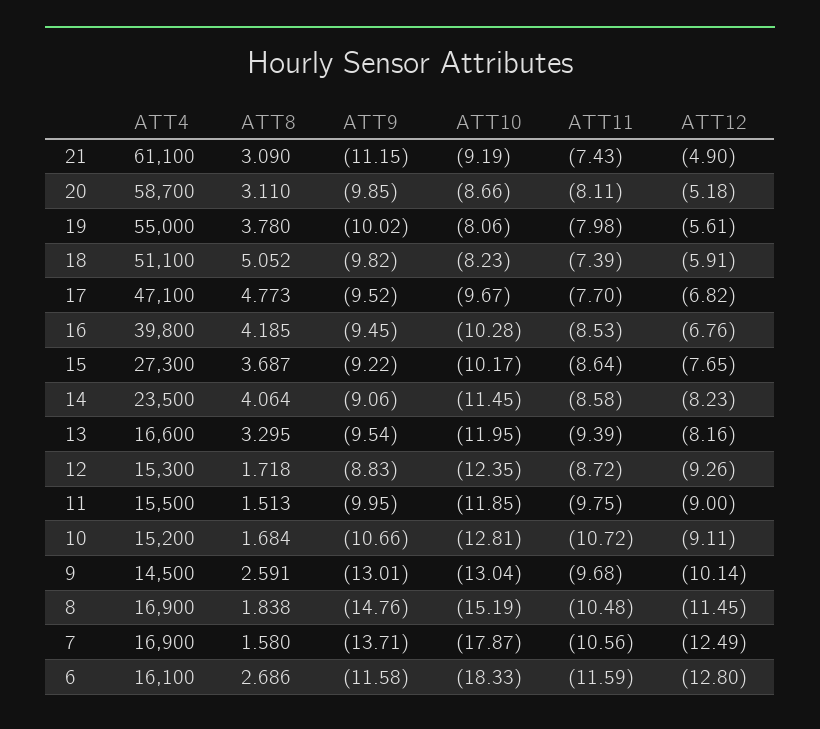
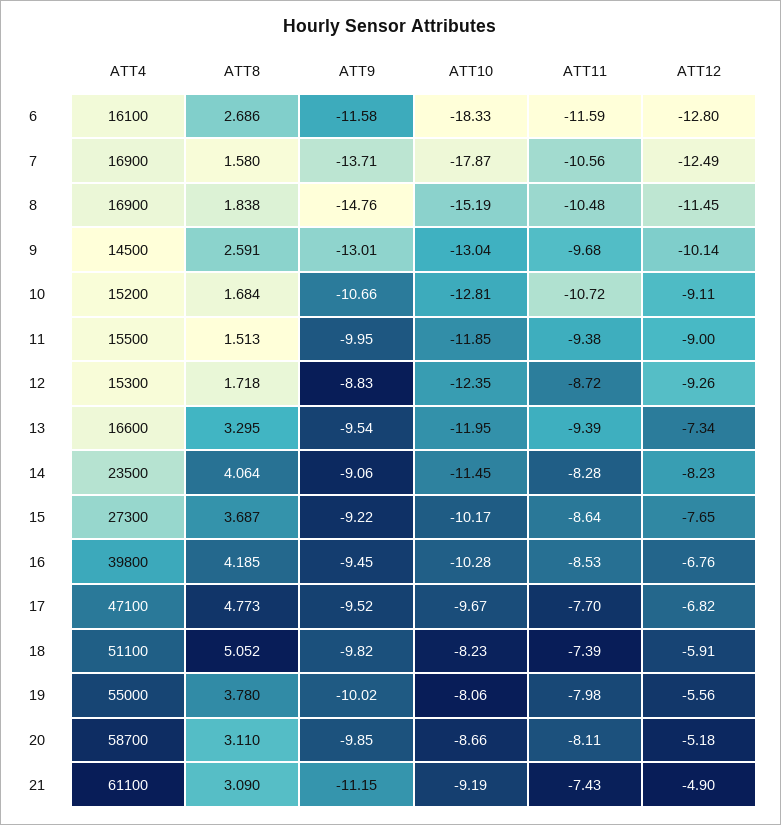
  {
    "ATT4": {
      "21": 61100,
      "20": 58700,
      "19": 55000,
      "18": 51100,
      "17": 47100,
      "16": 39800,
      "15": 27300,
      "14": 23500,
      "13": 16600,
      "12": 15300,
      "11": 15500,
      "10": 15200,
      "9": 14500,
      "8": 16900,
      "7": 16900,
      "6": 16100
    },
    "ATT8": {
      "21": 3.09,
      "20": 3.11,
      "19": 3.78,
      "18": 5.052,
      "17": 4.773,
      "16": 4.185,
      "15": 3.687,
      "14": 4.064,
      "13": 3.295,
      "12": 1.718,
      "11": 1.513,
      "10": 1.684,
      "9": 2.591,
      "8": 1.838,
      "7": 1.58,
      "6": 2.686
    },
    "ATT9": {
      "21": -11.15,
      "20": -9.85,
      "19": -10.02,
      "18": -9.82,
      "17": -9.52,
      "16": -9.45,
      "15": -9.22,
      "14": -9.06,
      "13": -9.54,
      "12": -8.83,
      "11": -9.95,
      "10": -10.66,
      "9": -13.01,
      "8": -14.76,
      "7": -13.71,
      "6": -11.58
    },
    "ATT10": {
      "21": -9.19,
      "20": -8.66,
      "19": -8.06,
      "18": -8.23,
      "17": -9.67,
      "16": -10.28,
      "15": -10.17,
      "14": -11.45,
      "13": -11.95,
      "12": -12.35,
      "11": -11.85,
      "10": -12.81,
      "9": -13.04,
      "8": -15.19,
      "7": -17.87,
      "6": -18.33
    },
    "ATT11": {
      "21": -7.43,
      "20": -8.11,
      "19": -7.98,
      "18": -7.39,
      "17": -7.7,
      "16": -8.53,
      "15": -8.64,
-     "14": -8.58,
+     "14": -8.28,
      "13": -9.39,
      "12": -8.72,
-     "11": -9.75,
+     "11": -9.38,
      "10": -10.72,
      "9": -9.68,
      "8": -10.48,
      "7": -10.56,
      "6": -11.59
    },
    "ATT12": {
      "21": -4.9,
      "20": -5.18,
-     "19": -5.61,
+     "19": -5.56,
      "18": -5.91,
      "17": -6.82,
      "16": -6.76,
      "15": -7.65,
      "14": -8.23,
-     "13": -8.16,
+     "13": -7.34,
      "12": -9.26,
      "11": -9,
      "10": -9.11,
      "9": -10.14,
      "8": -11.45,
      "7": -12.49,
      "6": -12.8
    }
  }

